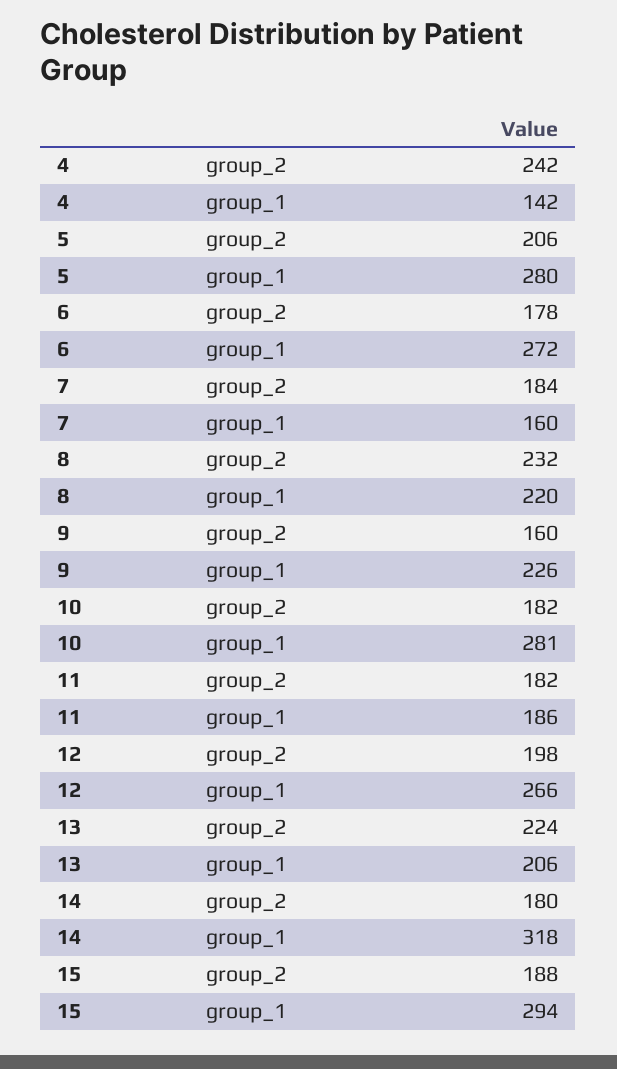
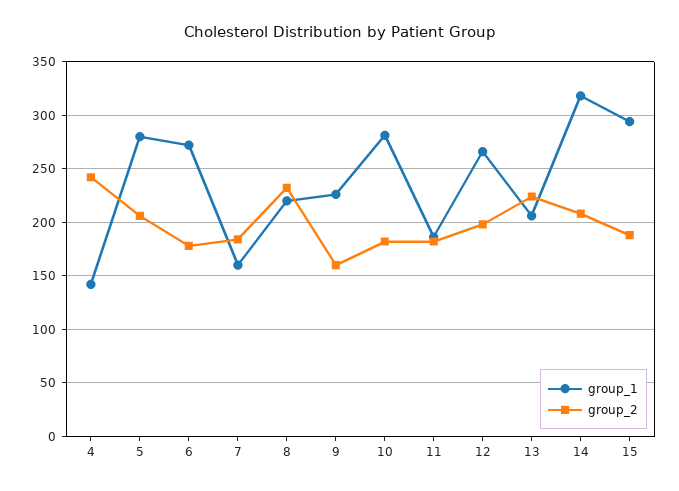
  {
    "group_2": {
      "4": 242,
      "5": 206,
      "6": 178,
      "7": 184,
      "8": 232,
      "9": 160,
      "10": 182,
      "11": 182,
      "12": 198,
      "13": 224,
-     "14": 180,
+     "14": 210,
      "15": 188
    },
    "group_1": {
      "4": 142,
      "5": 280,
      "6": 272,
      "7": 160,
      "8": 220,
      "9": 226,
      "10": 281,
      "11": 186,
      "12": 266,
      "13": 206,
      "14": 318,
      "15": 294
    }
  }

